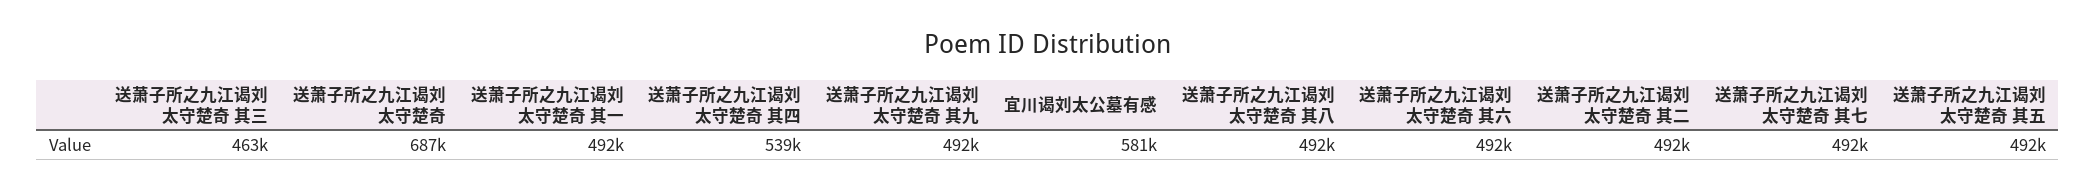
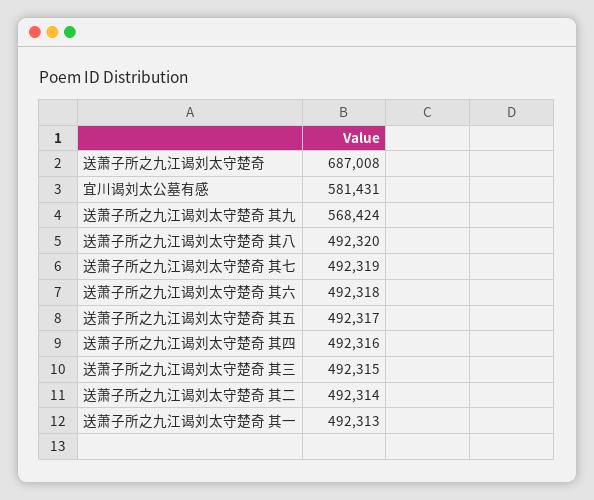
  {
-   "送萧子所之九江谒刘太守楚奇 其三": 463000,
+   "送萧子所之九江谒刘太守楚奇 其三": 492315,
    "送萧子所之九江谒刘太守楚奇": 687008,
    "送萧子所之九江谒刘太守楚奇 其一": 492313,
-   "送萧子所之九江谒刘太守楚奇 其四": 539000,
+   "送萧子所之九江谒刘太守楚奇 其四": 492316,
-   "送萧子所之九江谒刘太守楚奇 其九": 492000,
+   "送萧子所之九江谒刘太守楚奇 其九": 568424,
    "宜川谒刘太公墓有感": 581431,
    "送萧子所之九江谒刘太守楚奇 其八": 492320,
    "送萧子所之九江谒刘太守楚奇 其六": 492318,
    "送萧子所之九江谒刘太守楚奇 其二": 492314,
    "送萧子所之九江谒刘太守楚奇 其七": 492319,
    "送萧子所之九江谒刘太守楚奇 其五": 492317
  }

